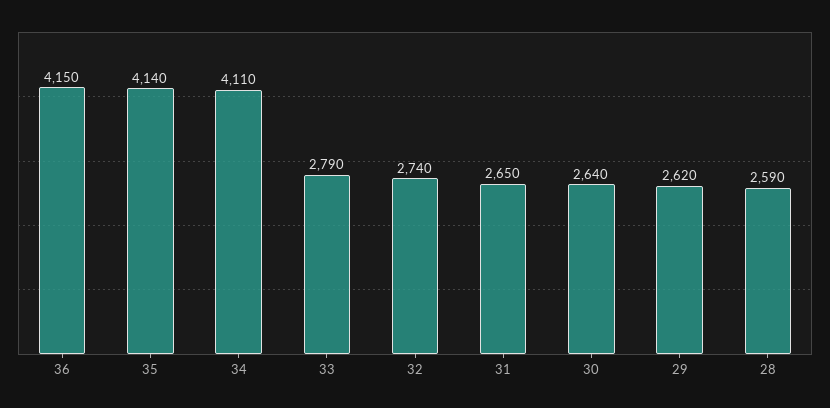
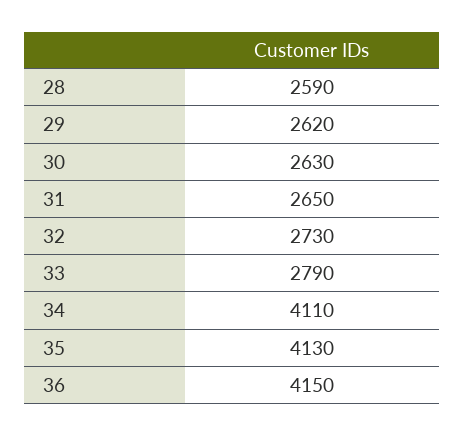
  {
    "36": 4150,
-   "35": 4140,
+   "35": 4130,
    "34": 4110,
    "33": 2790,
-   "32": 2740,
+   "32": 2730,
    "31": 2650,
-   "30": 2640,
+   "30": 2630,
    "29": 2620,
    "28": 2590
  }

